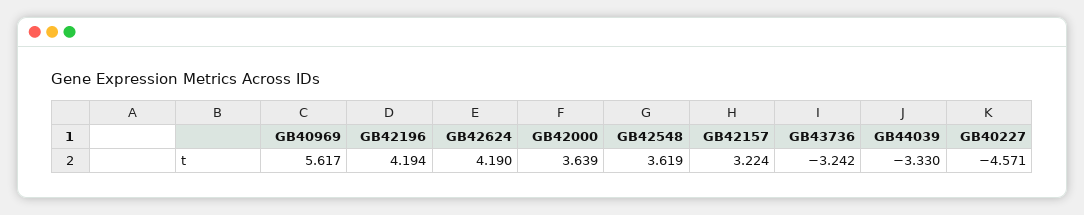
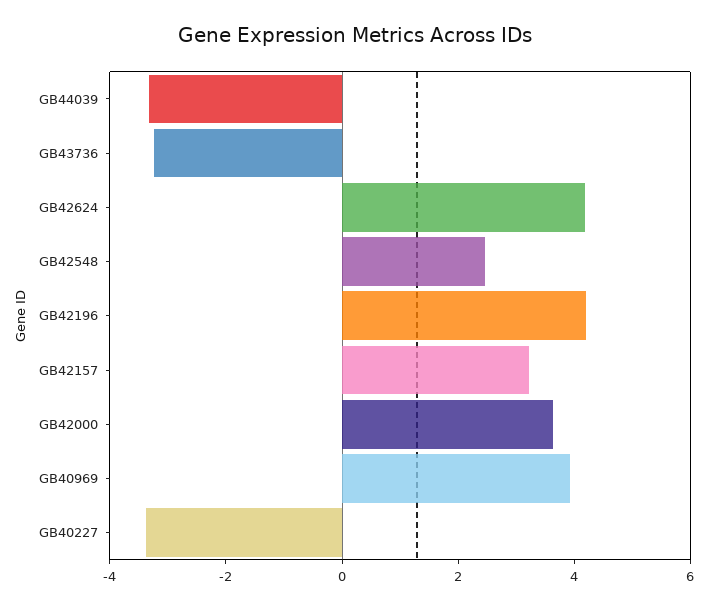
  {
-   "GB40969": 5.617,
+   "GB40969": 4,
    "GB42196": 4.194,
    "GB42624": 4.19,
    "GB42000": 3.639,
-   "GB42548": 3.619,
+   "GB42548": 2.5,
    "GB42157": 3.224,
    "GB43736": -3.242,
    "GB44039": -3.33,
-   "GB40227": -4.571
+   "GB40227": -3.5
  }

